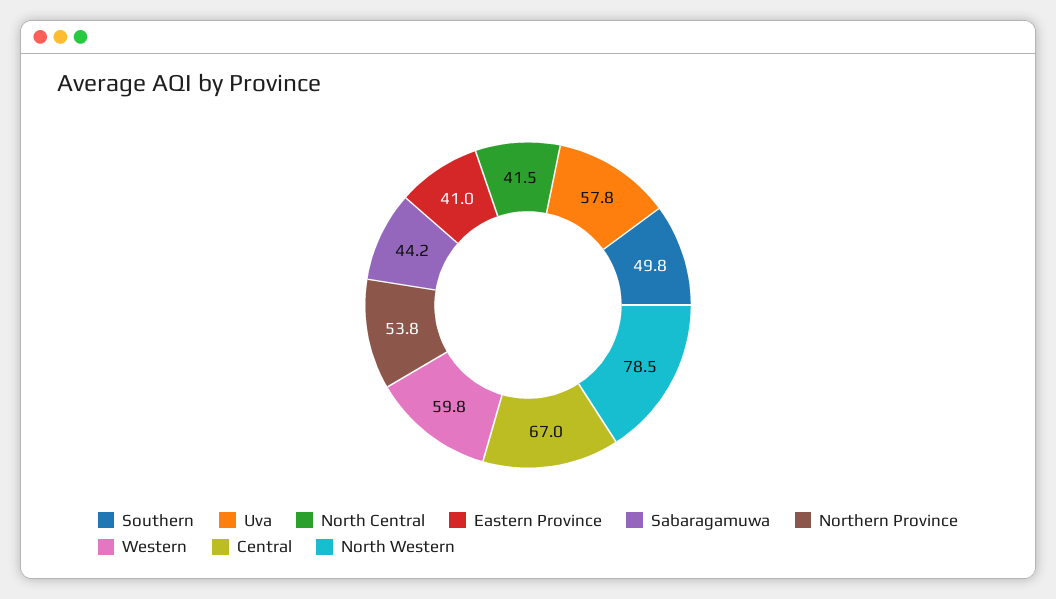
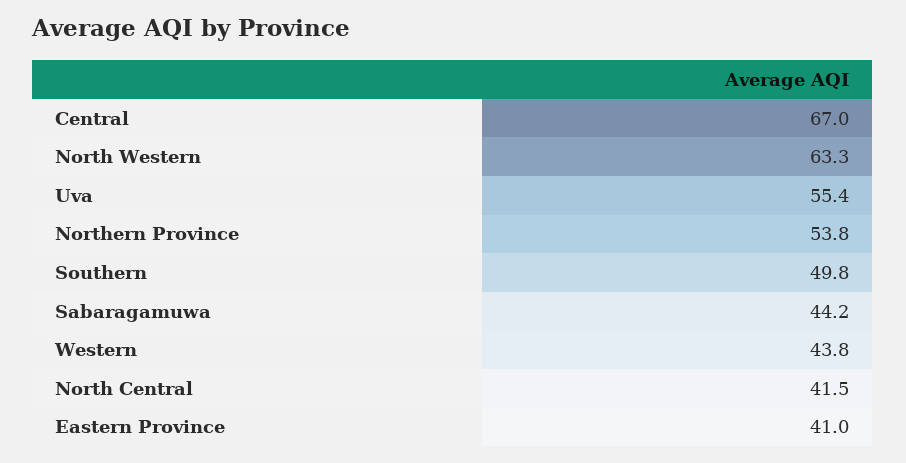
  {
    "Southern": 49.8,
-   "Uva": 57.8,
+   "Uva": 55.4,
    "North Central": 41.5,
    "Eastern Province": 41,
    "Sabaragamuwa": 44.2,
    "Northern Province": 53.8,
-   "Western": 59.8,
+   "Western": 43.8,
    "Central": 67,
-   "North Western": 78.5
+   "North Western": 63.3
  }

